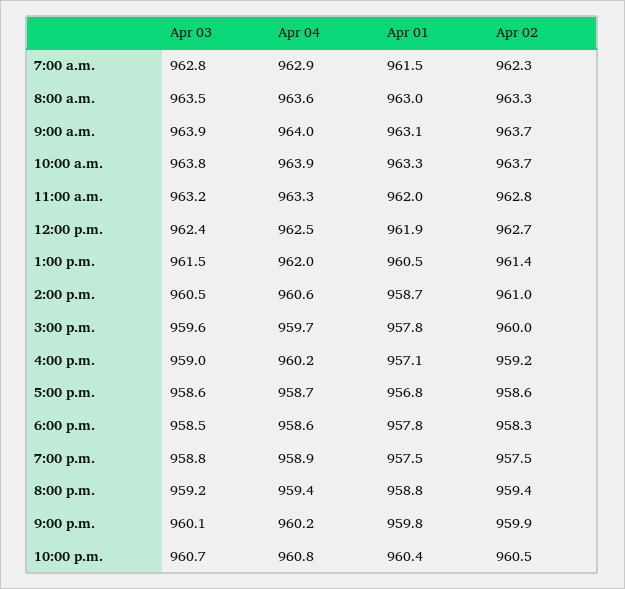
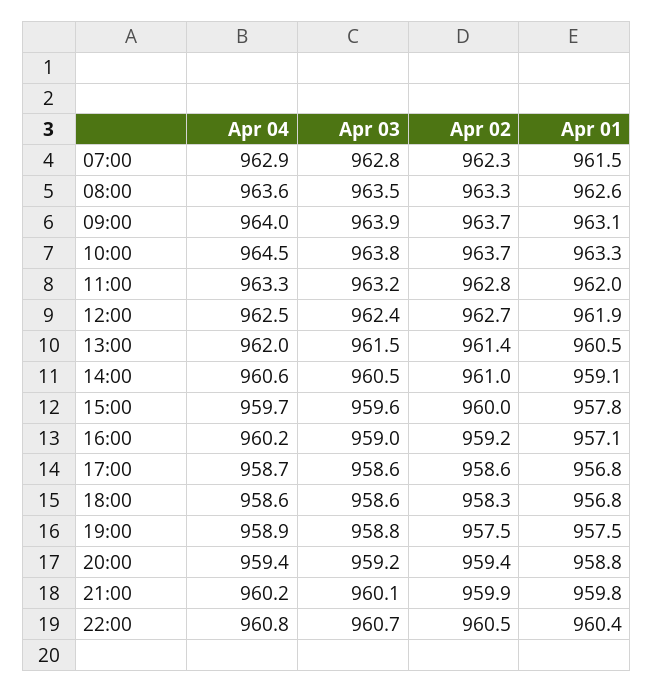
  {
    "Apr 03": {
      "7:00 a.m.": 962.8,
      "8:00 a.m.": 963.5,
      "9:00 a.m.": 963.9,
      "10:00 a.m.": 963.8,
      "11:00 a.m.": 963.2,
      "12:00 p.m.": 962.4,
      "1:00 p.m.": 961.5,
      "2:00 p.m.": 960.5,
      "3:00 p.m.": 959.6,
      "4:00 p.m.": 959,
      "5:00 p.m.": 958.6,
-     "6:00 p.m.": 958.5,
+     "6:00 p.m.": 958.6,
      "7:00 p.m.": 958.8,
      "8:00 p.m.": 959.2,
      "9:00 p.m.": 960.1,
      "10:00 p.m.": 960.7
    },
    "Apr 04": {
      "7:00 a.m.": 962.9,
      "8:00 a.m.": 963.6,
      "9:00 a.m.": 964,
-     "10:00 a.m.": 963.9,
+     "10:00 a.m.": 964.5,
      "11:00 a.m.": 963.3,
      "12:00 p.m.": 962.5,
      "1:00 p.m.": 962,
      "2:00 p.m.": 960.6,
      "3:00 p.m.": 959.7,
      "4:00 p.m.": 960.2,
      "5:00 p.m.": 958.7,
      "6:00 p.m.": 958.6,
      "7:00 p.m.": 958.9,
      "8:00 p.m.": 959.4,
      "9:00 p.m.": 960.2,
      "10:00 p.m.": 960.8
    },
    "Apr 01": {
      "7:00 a.m.": 961.5,
-     "8:00 a.m.": 963,
+     "8:00 a.m.": 962.6,
      "9:00 a.m.": 963.1,
      "10:00 a.m.": 963.3,
      "11:00 a.m.": 962,
      "12:00 p.m.": 961.9,
      "1:00 p.m.": 960.5,
-     "2:00 p.m.": 958.7,
+     "2:00 p.m.": 959.1,
      "3:00 p.m.": 957.8,
      "4:00 p.m.": 957.1,
      "5:00 p.m.": 956.8,
-     "6:00 p.m.": 957.8,
+     "6:00 p.m.": 956.8,
      "7:00 p.m.": 957.5,
      "8:00 p.m.": 958.8,
      "9:00 p.m.": 959.8,
      "10:00 p.m.": 960.4
    },
    "Apr 02": {
      "7:00 a.m.": 962.3,
      "8:00 a.m.": 963.3,
      "9:00 a.m.": 963.7,
      "10:00 a.m.": 963.7,
      "11:00 a.m.": 962.8,
      "12:00 p.m.": 962.7,
      "1:00 p.m.": 961.4,
      "2:00 p.m.": 961,
      "3:00 p.m.": 960,
      "4:00 p.m.": 959.2,
      "5:00 p.m.": 958.6,
      "6:00 p.m.": 958.3,
      "7:00 p.m.": 957.5,
      "8:00 p.m.": 959.4,
      "9:00 p.m.": 959.9,
      "10:00 p.m.": 960.5
    }
  }

